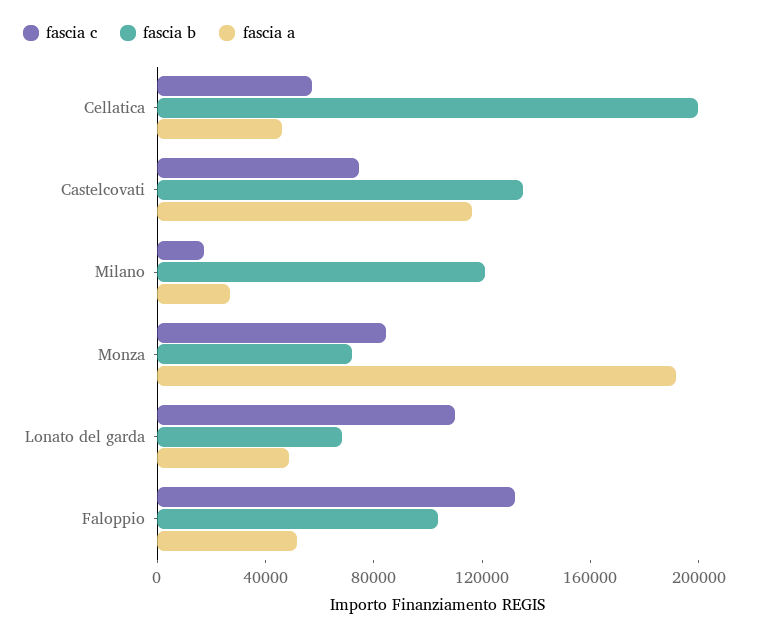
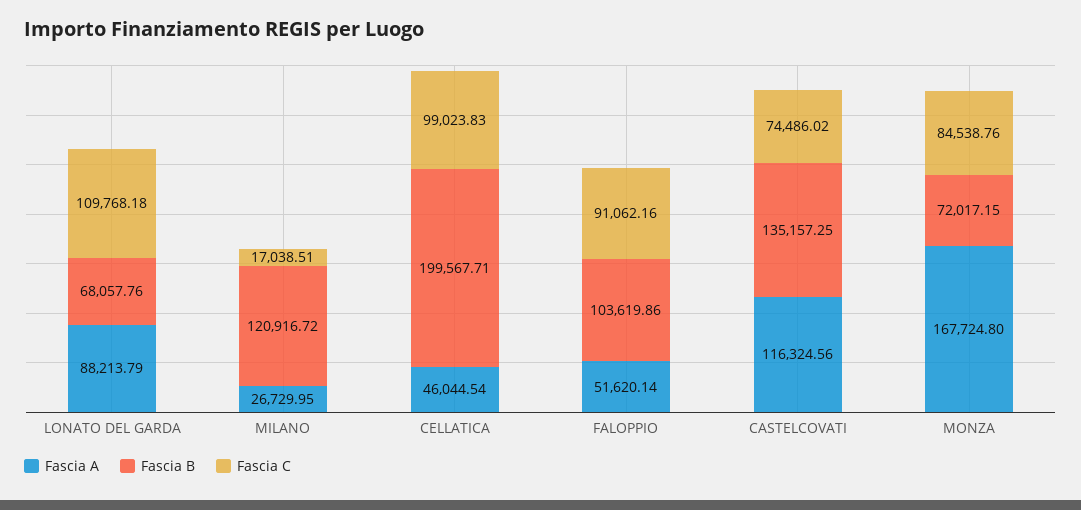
  {
    "fascia c": {
-     "Cellatica": 60000,
+     "Cellatica": 99023.83,
      "Castelcovati": 74486.02,
      "Milano": 17038.51,
      "Monza": 84538.76,
      "Lonato del garda": 109768.18,
-     "Faloppio": 130000
+     "Faloppio": 91062.16
    },
    "fascia b": {
      "Cellatica": 199567.71,
      "Castelcovati": 135157.25,
      "Milano": 120916.72,
      "Monza": 72017.15,
      "Lonato del garda": 68057.76,
      "Faloppio": 103619.86
    },
    "fascia a": {
      "Cellatica": 46044.54,
      "Castelcovati": 116324.56,
      "Milano": 26729.95,
-     "Monza": 190000,
+     "Monza": 167724.8,
-     "Lonato del garda": 50000,
+     "Lonato del garda": 88213.79,
      "Faloppio": 51620.14
    }
  }

